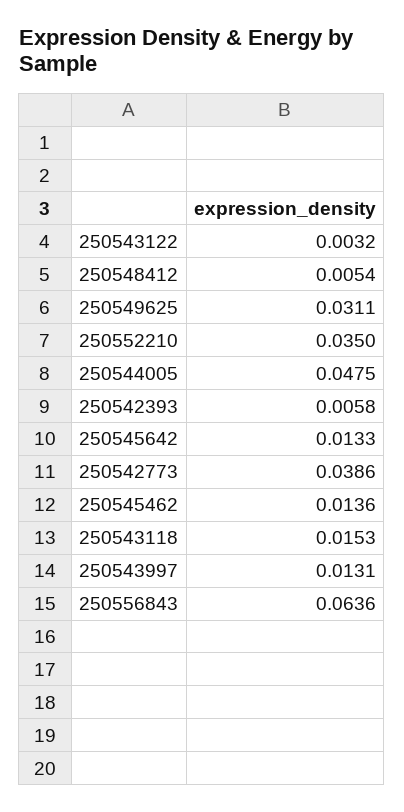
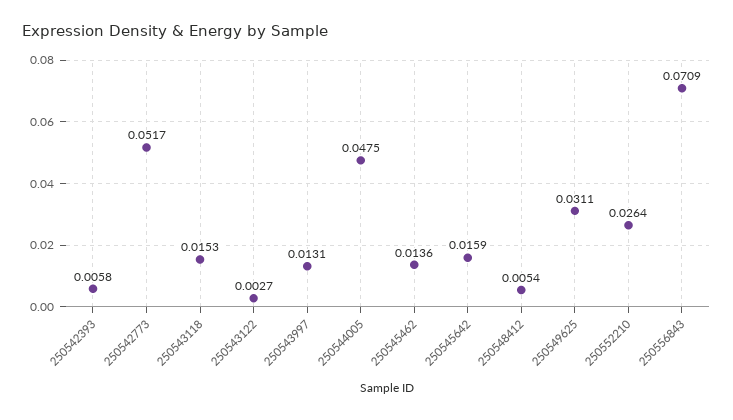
  {
-   "250543122": 0.0032,
+   "250543122": 0.0027,
    "250548412": 0.0054,
    "250549625": 0.0311,
-   "250552210": 0.035,
+   "250552210": 0.0264,
    "250544005": 0.0475,
    "250542393": 0.0058,
-   "250545642": 0.0133,
+   "250545642": 0.0159,
-   "250542773": 0.0386,
+   "250542773": 0.0517,
    "250545462": 0.0136,
    "250543118": 0.0153,
    "250543997": 0.0131,
-   "250556843": 0.0636
+   "250556843": 0.0709
  }

